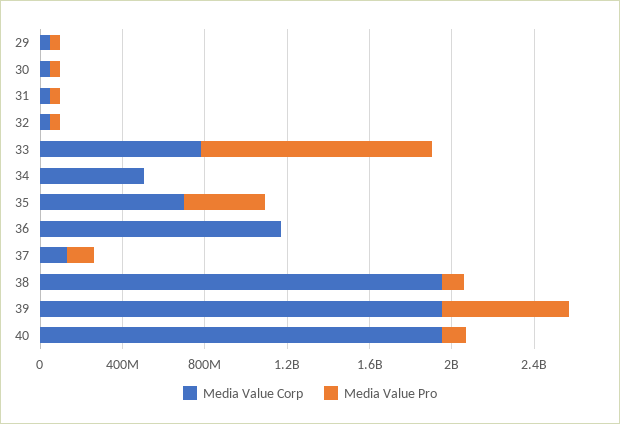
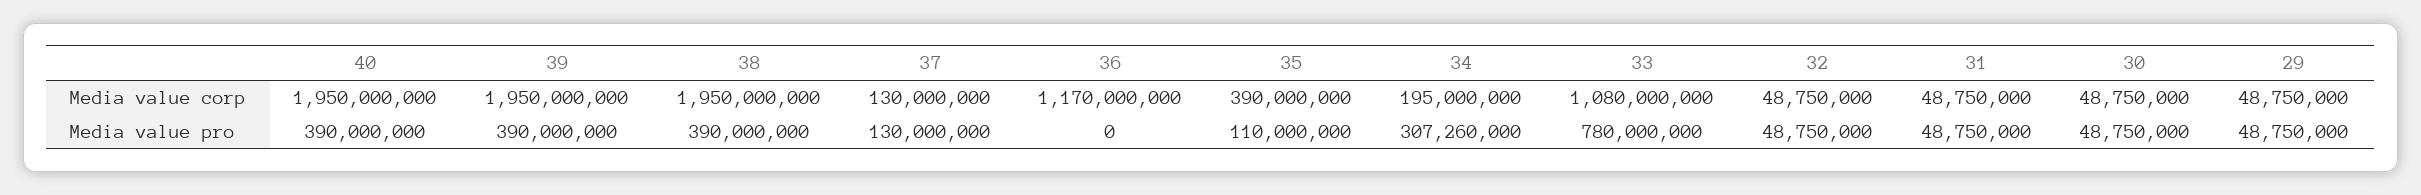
  {
    "Media Value Corp": {
      "29": 48750000,
      "30": 48750000,
      "31": 48750000,
      "32": 48750000,
-     "33": 800000000,
+     "33": 1080000000,
-     "34": 500000000,
+     "34": 195000000,
-     "35": 700000000,
+     "35": 390000000,
      "36": 1170000000,
      "37": 130000000,
      "38": 1950000000,
      "39": 1950000000,
      "40": 1950000000
    },
    "Media Value Pro": {
      "29": 48750000,
      "30": 48750000,
      "31": 48750000,
      "32": 48750000,
-     "33": 1100000000,
+     "33": 780000000,
-     "34": 0,
+     "34": 307260000,
-     "35": 400000000,
+     "35": 110000000,
      "36": 0,
      "37": 130000000,
-     "38": 100000000,
+     "38": 390000000,
-     "39": 600000000,
+     "39": 390000000,
-     "40": 100000000
+     "40": 390000000
    }
  }

